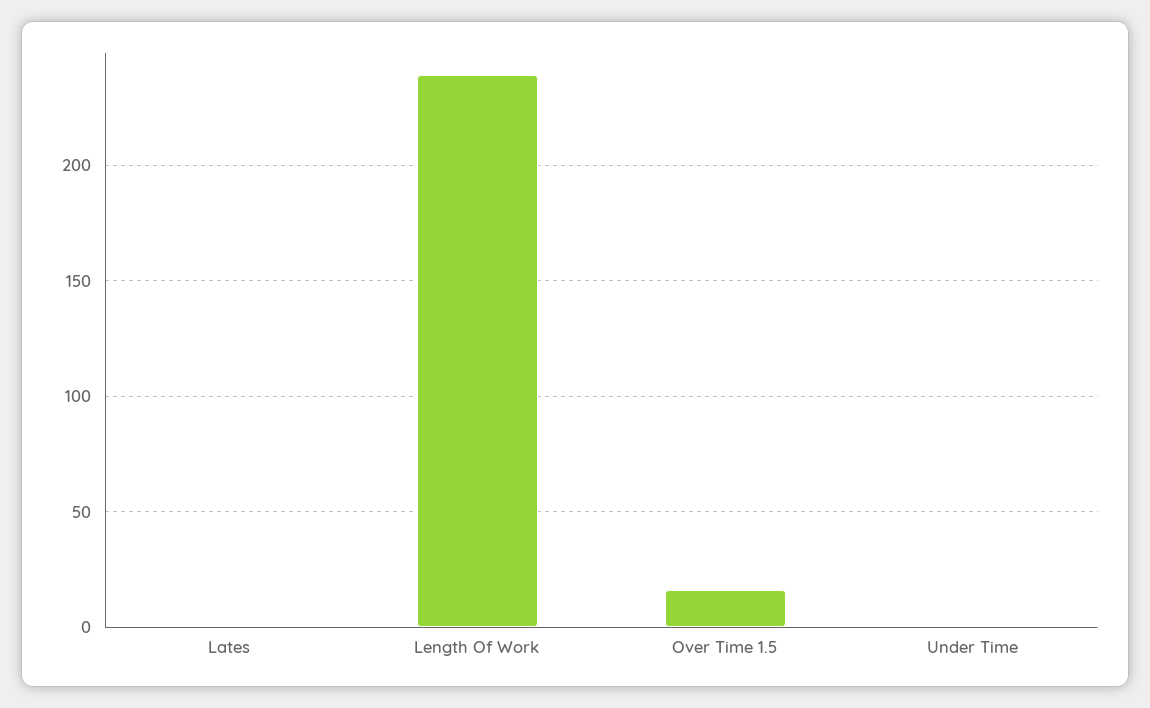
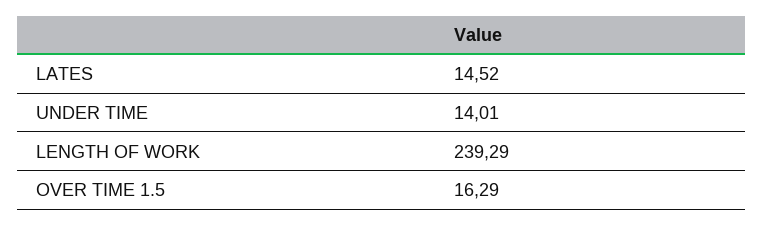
  {
-   "Lates": 0,
+   "Lates": 14.52,
    "Length Of Work": 239.29,
    "Over Time 1.5": 16.29,
-   "Under Time": 0
+   "Under Time": 14.01
  }

